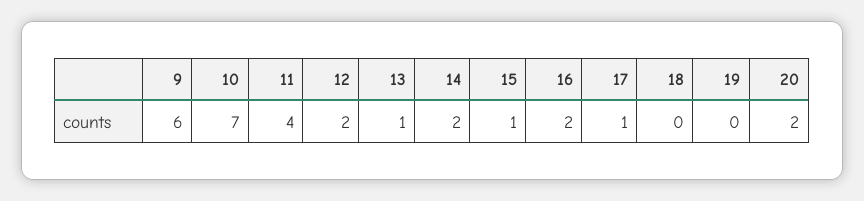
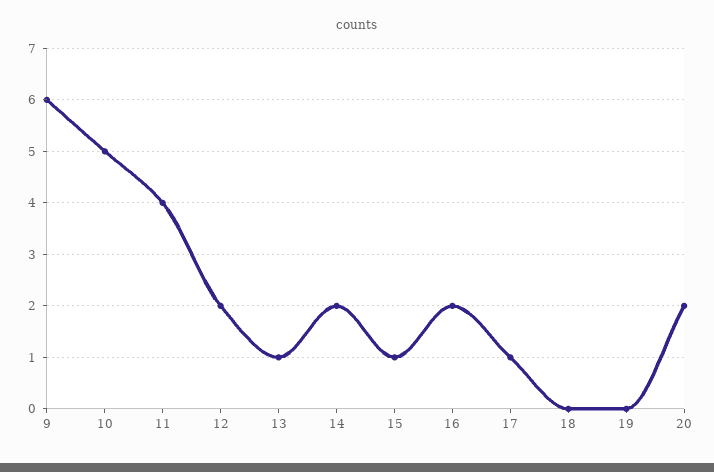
  {
    "9": 6,
-   "10": 7,
+   "10": 5,
    "11": 4,
    "12": 2,
    "13": 1,
    "14": 2,
    "15": 1,
    "16": 2,
    "17": 1,
    "18": 0,
    "19": 0,
    "20": 2
  }

